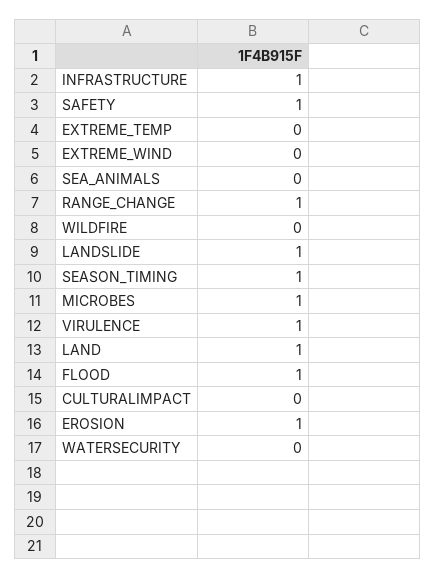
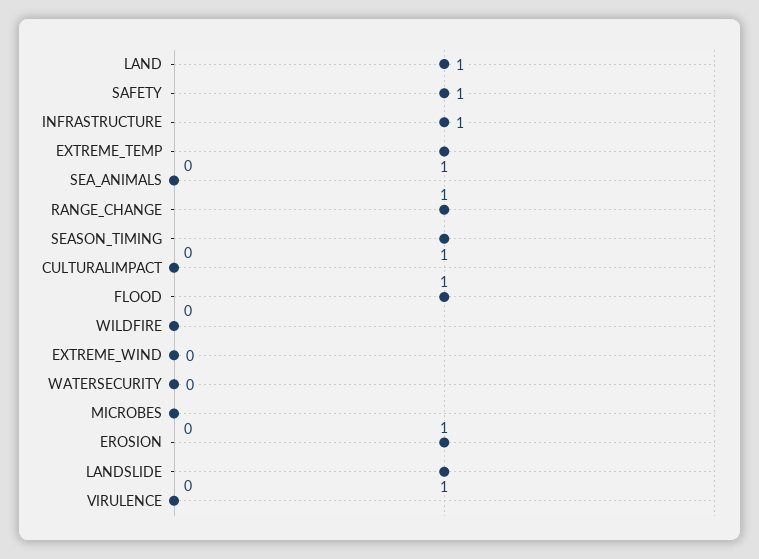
  {
    "INFRASTRUCTURE": 1,
    "SAFETY": 1,
-   "EXTREME_TEMP": 0,
+   "EXTREME_TEMP": 1,
    "EXTREME_WIND": 0,
    "SEA_ANIMALS": 0,
    "RANGE_CHANGE": 1,
    "WILDFIRE": 0,
    "LANDSLIDE": 1,
    "SEASON_TIMING": 1,
-   "MICROBES": 1,
+   "MICROBES": 0,
-   "VIRULENCE": 1,
+   "VIRULENCE": 0,
    "LAND": 1,
    "FLOOD": 1,
    "CULTURALIMPACT": 0,
    "EROSION": 1,
    "WATERSECURITY": 0
  }

